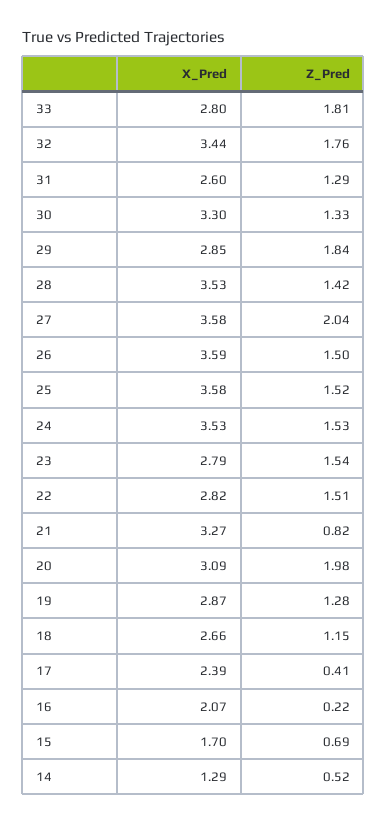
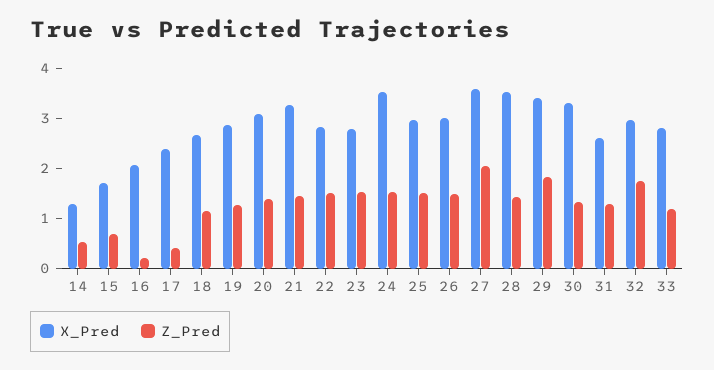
  {
    "X_Pred": {
      "33": 2.8,
-     "32": 3.44,
+     "32": 3,
      "31": 2.6,
      "30": 3.3,
-     "29": 2.85,
+     "29": 3.4,
      "28": 3.53,
      "27": 3.58,
-     "26": 3.59,
+     "26": 3,
-     "25": 3.58,
+     "25": 3,
      "24": 3.53,
      "23": 2.79,
      "22": 2.82,
      "21": 3.27,
      "20": 3.09,
      "19": 2.87,
      "18": 2.66,
      "17": 2.39,
      "16": 2.07,
      "15": 1.7,
      "14": 1.29
    },
    "Z_Pred": {
-     "33": 1.81,
+     "33": 1.2,
      "32": 1.76,
      "31": 1.29,
      "30": 1.33,
      "29": 1.84,
      "28": 1.42,
      "27": 2.04,
      "26": 1.5,
      "25": 1.52,
      "24": 1.53,
      "23": 1.54,
      "22": 1.51,
-     "21": 0.82,
+     "21": 1.4,
-     "20": 1.98,
+     "20": 1.4,
      "19": 1.28,
      "18": 1.15,
      "17": 0.41,
      "16": 0.22,
      "15": 0.69,
      "14": 0.52
    }
  }

